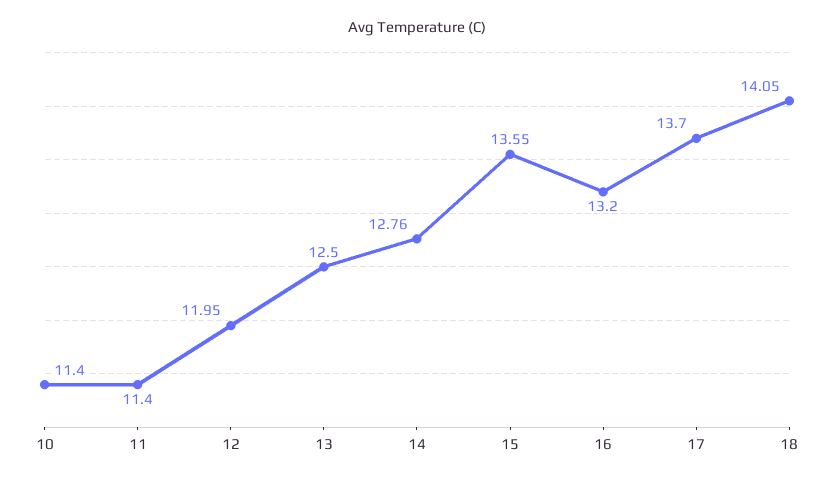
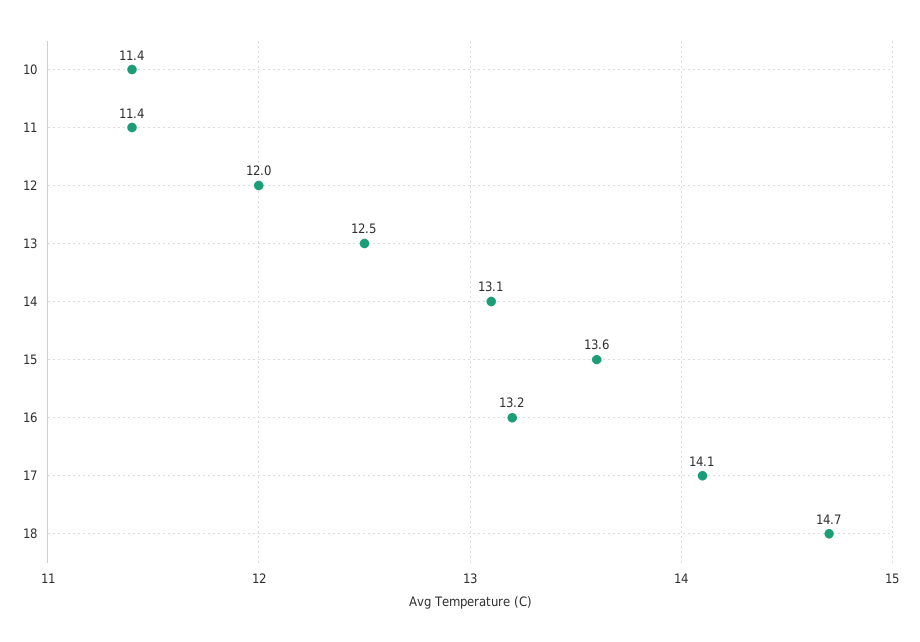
  {
    "10": 11.4,
    "11": 11.4,
    "12": 11.95,
    "13": 12.5,
-   "14": 12.76,
+   "14": 13.1,
    "15": 13.55,
    "16": 13.2,
-   "17": 13.7,
+   "17": 14.1,
-   "18": 14.05
+   "18": 14.7
  }

